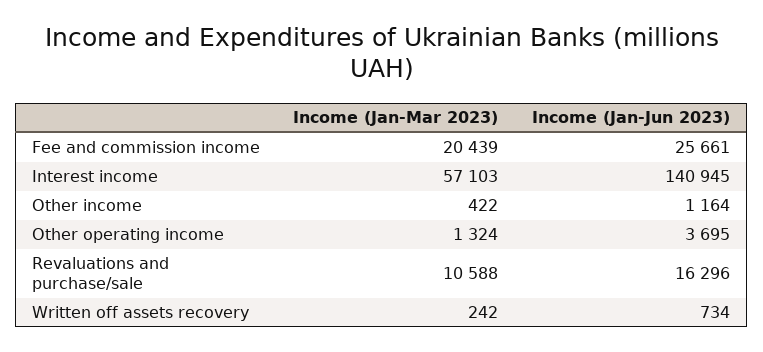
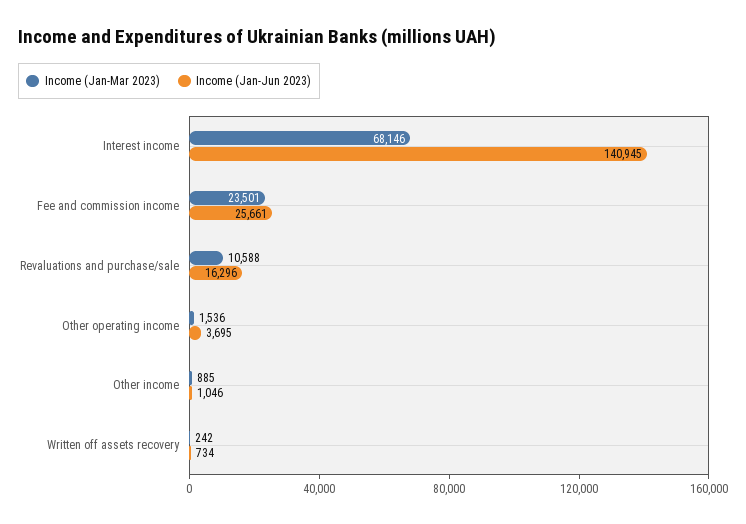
  {
    "Income (Jan-Mar 2023)": {
-     "Fee and commission income": 20439,
+     "Fee and commission income": 23501,
-     "Interest income": 57103,
+     "Interest income": 68146,
-     "Other income": 422,
+     "Other income": 885,
-     "Other operating income": 1324,
+     "Other operating income": 1536,
      "Revaluations and purchase/sale": 10588,
      "Written off assets recovery": 242
    },
    "Income (Jan-Jun 2023)": {
      "Fee and commission income": 25661,
      "Interest income": 140945,
-     "Other income": 1164,
+     "Other income": 1046,
      "Other operating income": 3695,
      "Revaluations and purchase/sale": 16296,
      "Written off assets recovery": 734
    }
  }

